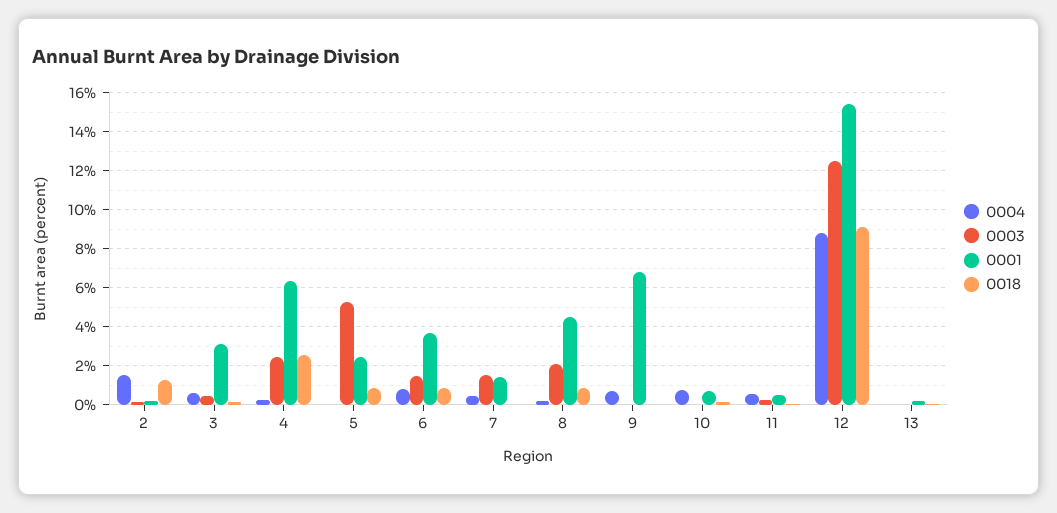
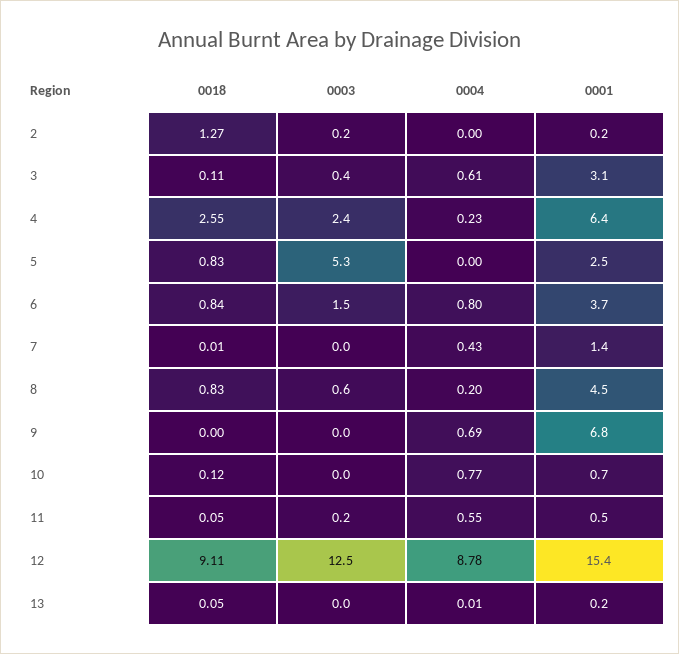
  {
    "0004": {
-     "2": 1.5,
+     "2": 0,
      "3": 0.61,
      "4": 0.23,
      "5": 0,
      "6": 0.8,
      "7": 0.43,
      "8": 0.2,
      "9": 0.69,
      "10": 0.77,
      "11": 0.55,
      "12": 8.78,
      "13": 0.01
    },
    "0003": {
      "2": 0.2,
      "3": 0.4,
      "4": 2.4,
      "5": 5.3,
      "6": 1.5,
-     "7": 1.5,
+     "7": 0,
-     "8": 2,
+     "8": 0.6,
      "9": 0,
      "10": 0,
      "11": 0.2,
      "12": 12.5,
      "13": 0
    },
    "0001": {
      "2": 0.2,
      "3": 3.1,
      "4": 6.4,
      "5": 2.5,
      "6": 3.7,
      "7": 1.4,
      "8": 4.5,
      "9": 6.8,
      "10": 0.7,
      "11": 0.5,
      "12": 15.4,
      "13": 0.2
    },
    "0018": {
      "2": 1.27,
      "3": 0.11,
      "4": 2.55,
      "5": 0.83,
      "6": 0.84,
      "7": 0.01,
      "8": 0.83,
      "9": 0,
      "10": 0.12,
      "11": 0.05,
      "12": 9.11,
      "13": 0.05
    }
  }

